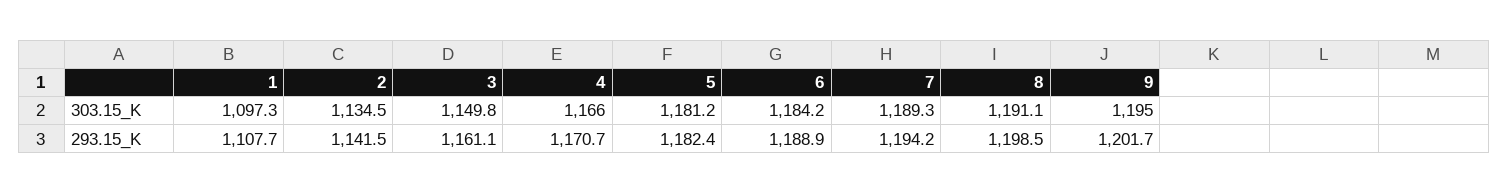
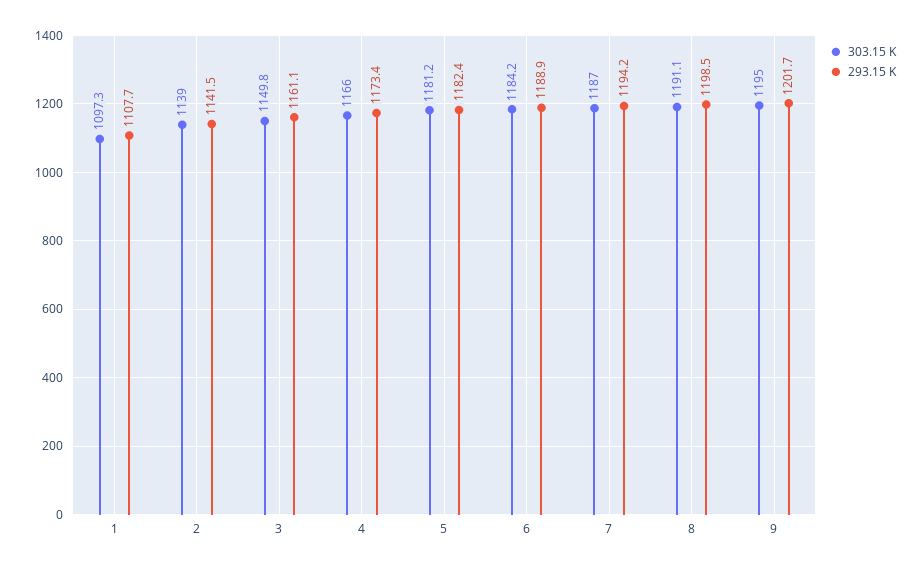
  {
    "303.15_K": {
      "1": 1097.3,
-     "2": 1134.5,
+     "2": 1139,
      "3": 1149.8,
      "4": 1166,
      "5": 1181.2,
      "6": 1184.2,
-     "7": 1189.3,
+     "7": 1187,
      "8": 1191.1,
      "9": 1195
    },
    "293.15_K": {
      "1": 1107.7,
      "2": 1141.5,
      "3": 1161.1,
-     "4": 1170.7,
+     "4": 1173.4,
      "5": 1182.4,
      "6": 1188.9,
      "7": 1194.2,
      "8": 1198.5,
      "9": 1201.7
    }
  }

